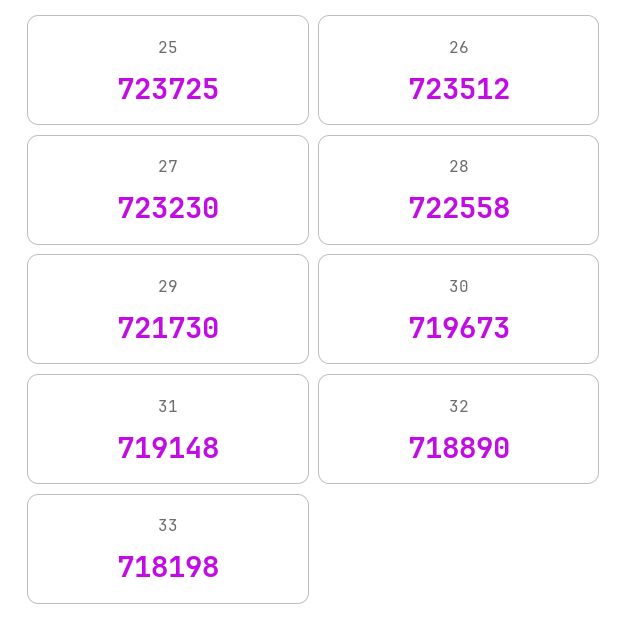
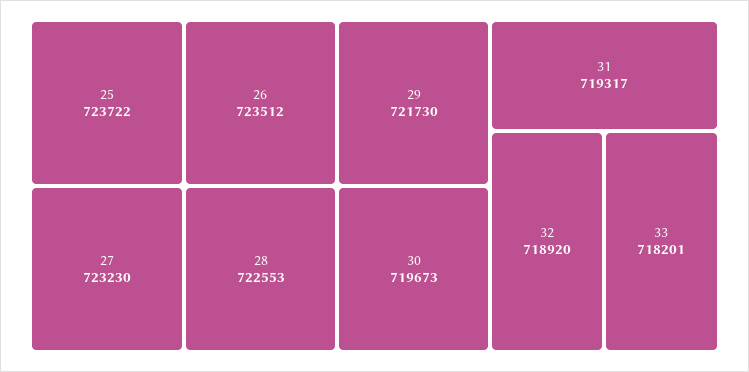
  {
-   "25": 723725,
+   "25": 723722,
    "26": 723512,
    "27": 723230,
-   "28": 722558,
+   "28": 722553,
    "29": 721730,
    "30": 719673,
-   "31": 719148,
+   "31": 719317,
-   "32": 718890,
+   "32": 718920,
-   "33": 718198
+   "33": 718201
  }

